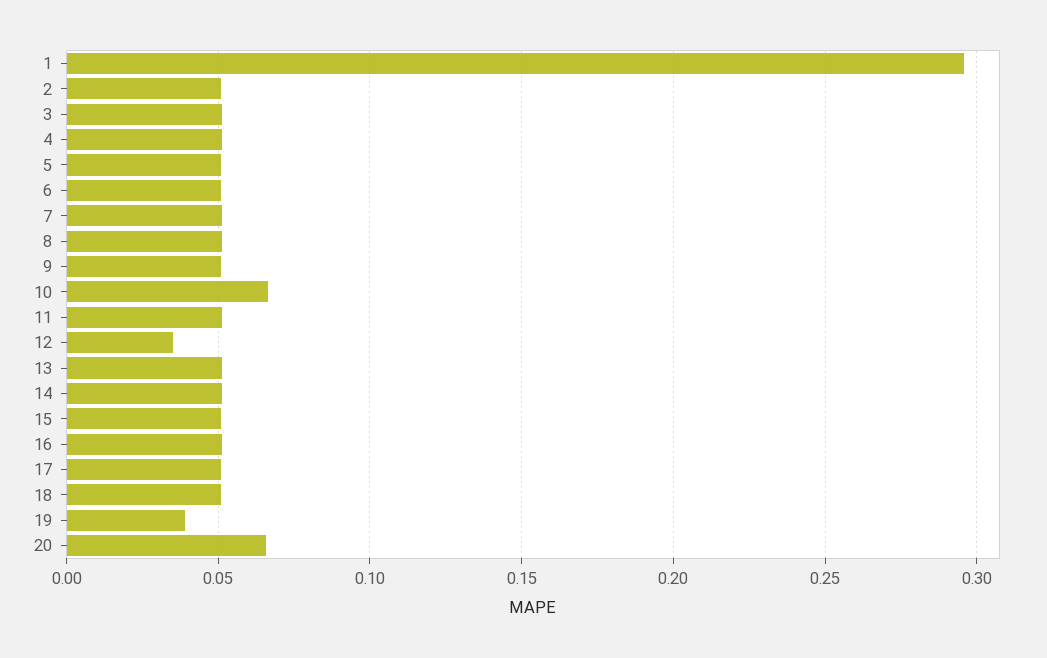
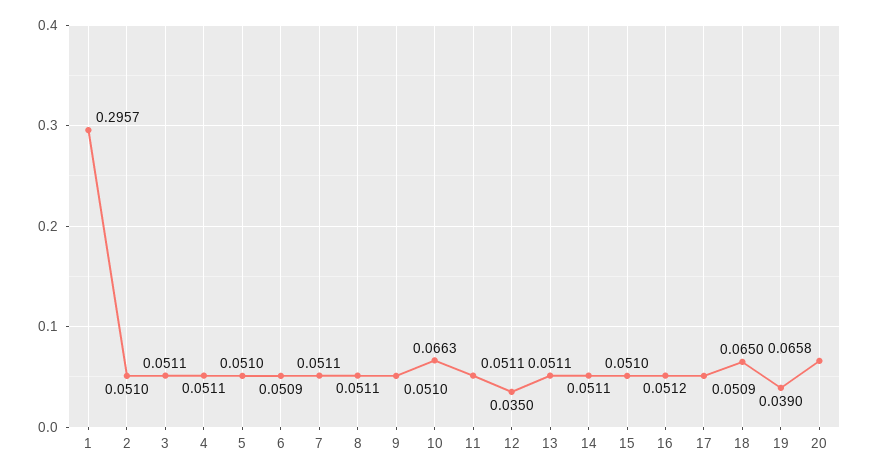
  {
    "1": 0.2957,
    "2": 0.051,
    "3": 0.0511,
    "4": 0.0511,
    "5": 0.051,
    "6": 0.0509,
    "7": 0.0511,
    "8": 0.0511,
    "9": 0.051,
    "10": 0.0663,
    "11": 0.0511,
    "12": 0.035,
    "13": 0.0511,
    "14": 0.0511,
    "15": 0.051,
    "16": 0.0512,
    "17": 0.0509,
-   "18": 0.05,
+   "18": 0.065,
    "19": 0.039,
    "20": 0.0658
  }

